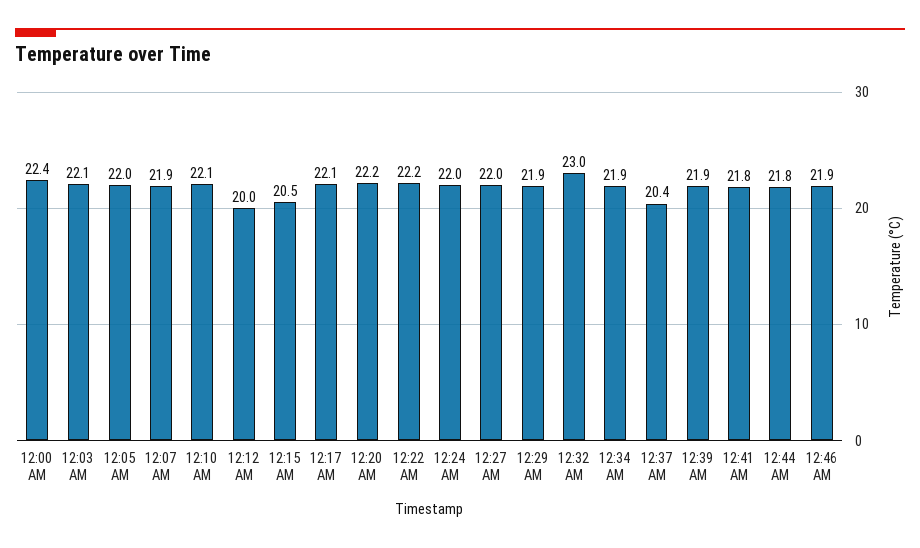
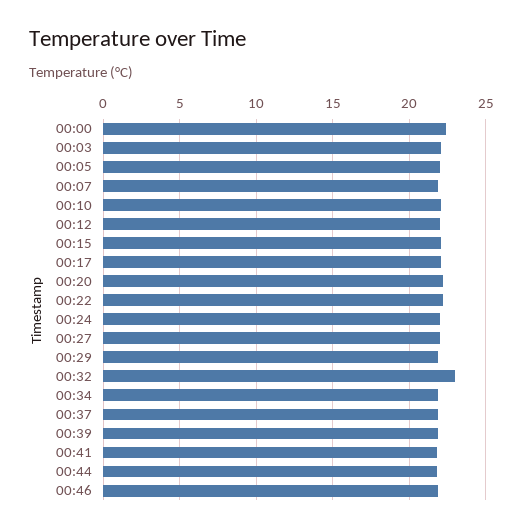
  {
    "12:00 AM": 22.4,
    "12:03 AM": 22.1,
    "12:05 AM": 22,
    "12:07 AM": 21.9,
    "12:10 AM": 22.1,
-   "12:12 AM": 20,
+   "12:12 AM": 22,
-   "12:15 AM": 20.5,
+   "12:15 AM": 22,
    "12:17 AM": 22.1,
    "12:20 AM": 22.2,
    "12:22 AM": 22.2,
    "12:24 AM": 22,
    "12:27 AM": 22,
    "12:29 AM": 21.9,
    "12:32 AM": 23,
    "12:34 AM": 21.9,
-   "12:37 AM": 20.4,
+   "12:37 AM": 22,
    "12:39 AM": 21.9,
    "12:41 AM": 21.8,
    "12:44 AM": 21.8,
    "12:46 AM": 21.9
  }

